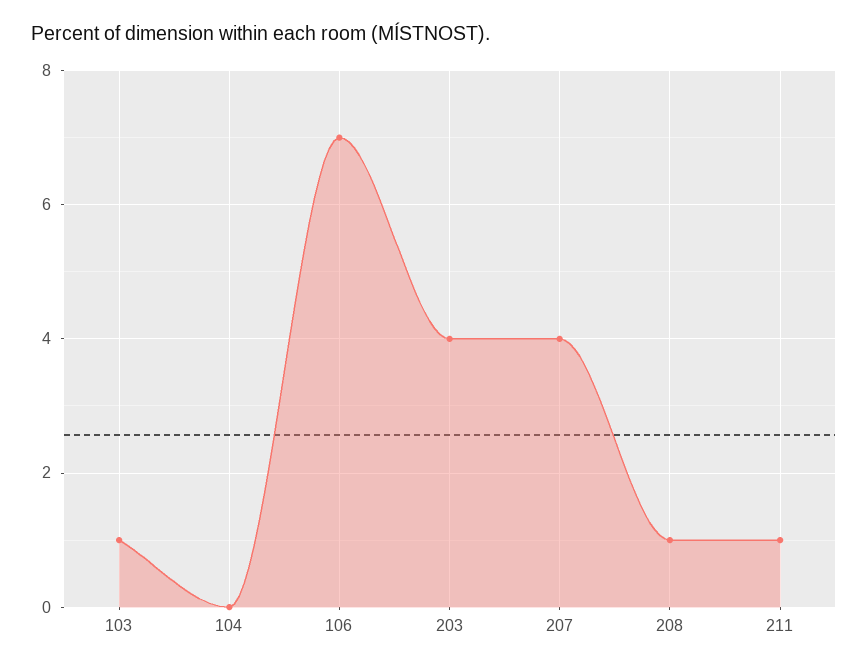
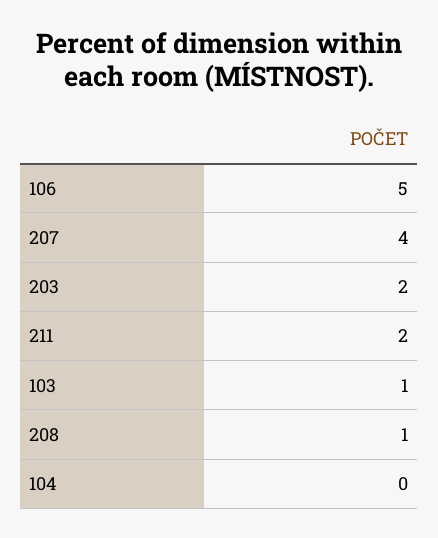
  {
    "103": 1,
    "104": 0,
-   "106": 7,
+   "106": 5,
-   "203": 4,
+   "203": 2,
    "207": 4,
    "208": 1,
-   "211": 1
+   "211": 2
  }

